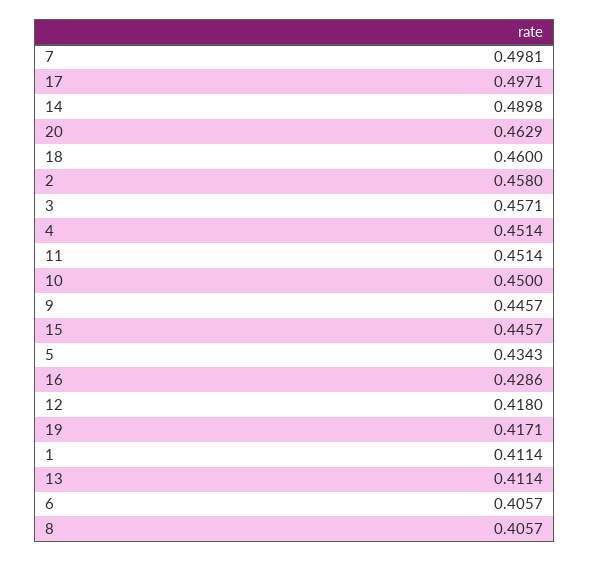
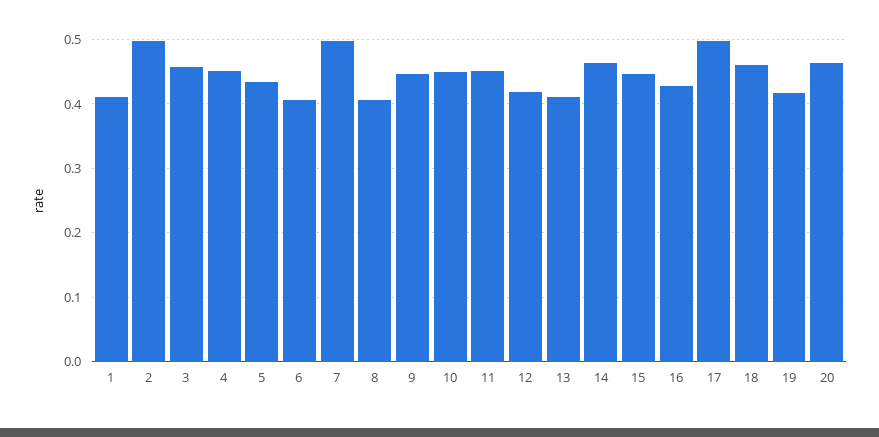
  {
    "7": 0.4981,
    "17": 0.4971,
-   "14": 0.4898,
+   "14": 0.46,
    "20": 0.4629,
    "18": 0.46,
-   "2": 0.458,
+   "2": 0.5,
    "3": 0.4571,
    "4": 0.4514,
    "11": 0.4514,
    "10": 0.45,
    "9": 0.4457,
    "15": 0.4457,
    "5": 0.4343,
    "16": 0.4286,
    "12": 0.418,
    "19": 0.4171,
    "1": 0.4114,
    "13": 0.4114,
    "6": 0.4057,
    "8": 0.4057
  }

